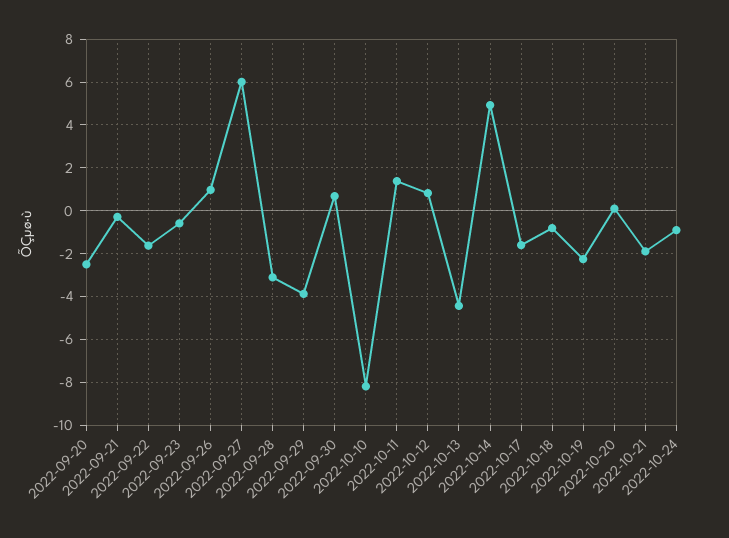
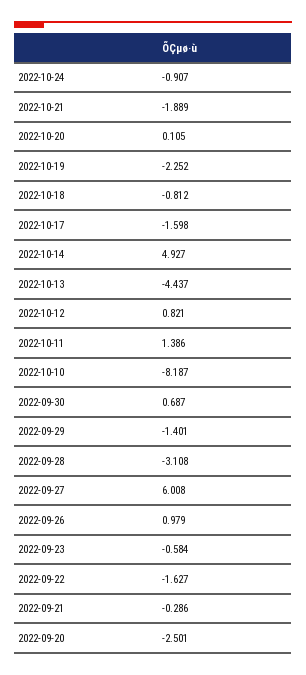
  {
    "2022-09-20": -2.501,
    "2022-09-21": -0.286,
    "2022-09-22": -1.627,
    "2022-09-23": -0.584,
    "2022-09-26": 0.979,
    "2022-09-27": 6.008,
    "2022-09-28": -3.108,
-   "2022-09-29": -4,
+   "2022-09-29": -1.401,
    "2022-09-30": 0.687,
    "2022-10-10": -8.187,
    "2022-10-11": 1.386,
    "2022-10-12": 0.821,
    "2022-10-13": -4.437,
    "2022-10-14": 4.927,
    "2022-10-17": -1.598,
    "2022-10-18": -0.812,
    "2022-10-19": -2.252,
    "2022-10-20": 0.105,
    "2022-10-21": -1.889,
    "2022-10-24": -0.907
  }

